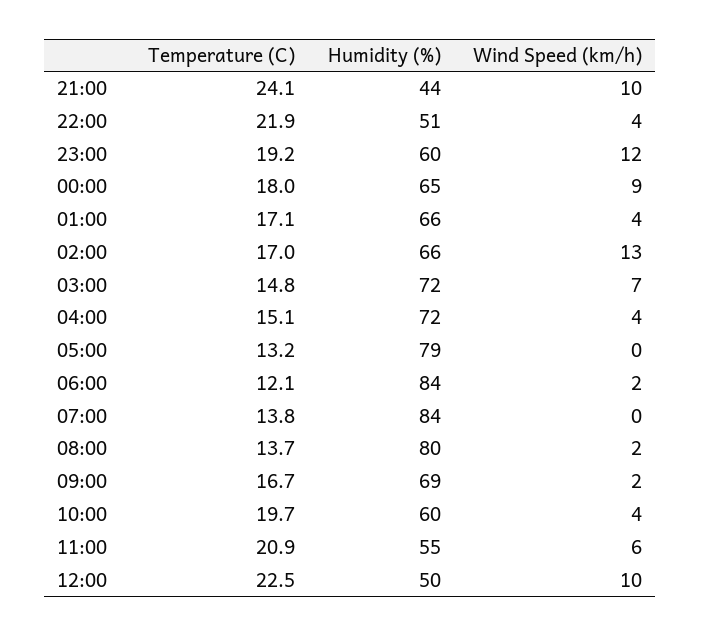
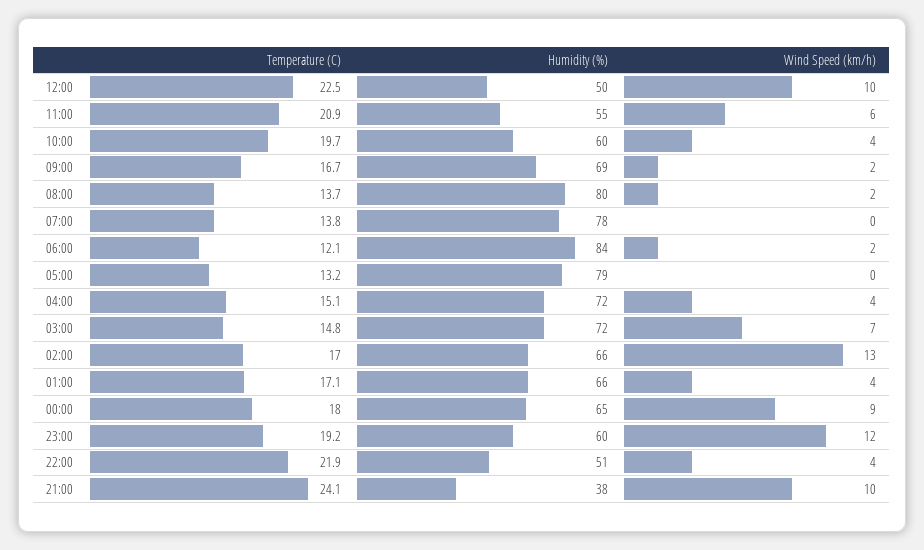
  {
    "Temperature (C)": {
      "21:00": 24.1,
      "22:00": 21.9,
      "23:00": 19.2,
      "00:00": 18,
      "01:00": 17.1,
      "02:00": 17,
      "03:00": 14.8,
      "04:00": 15.1,
      "05:00": 13.2,
      "06:00": 12.1,
      "07:00": 13.8,
      "08:00": 13.7,
      "09:00": 16.7,
      "10:00": 19.7,
      "11:00": 20.9,
      "12:00": 22.5
    },
    "Humidity (%)": {
-     "21:00": 44,
+     "21:00": 38,
      "22:00": 51,
      "23:00": 60,
      "00:00": 65,
      "01:00": 66,
      "02:00": 66,
      "03:00": 72,
      "04:00": 72,
      "05:00": 79,
      "06:00": 84,
-     "07:00": 84,
+     "07:00": 78,
      "08:00": 80,
      "09:00": 69,
      "10:00": 60,
      "11:00": 55,
      "12:00": 50
    },
    "Wind Speed (km/h)": {
      "21:00": 10,
      "22:00": 4,
      "23:00": 12,
      "00:00": 9,
      "01:00": 4,
      "02:00": 13,
      "03:00": 7,
      "04:00": 4,
      "05:00": 0,
      "06:00": 2,
      "07:00": 0,
      "08:00": 2,
      "09:00": 2,
      "10:00": 4,
      "11:00": 6,
      "12:00": 10
    }
  }

